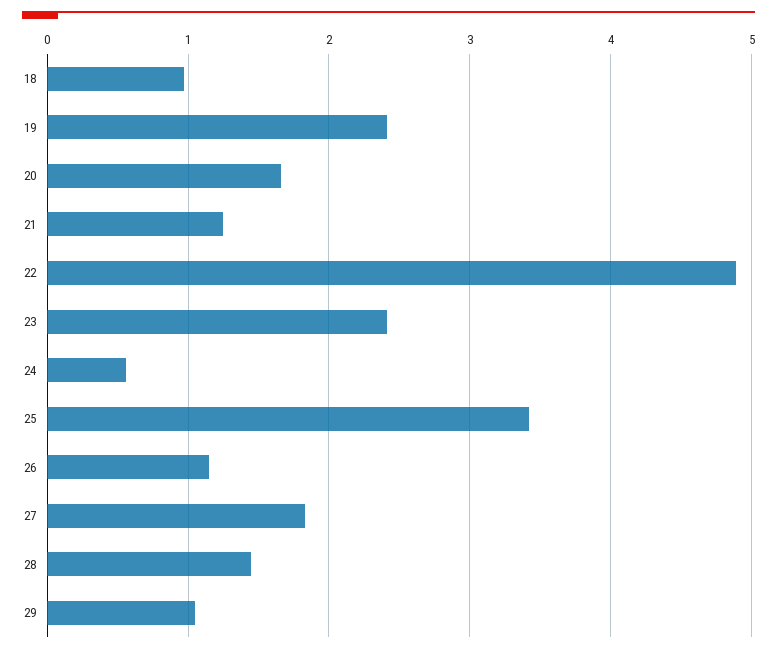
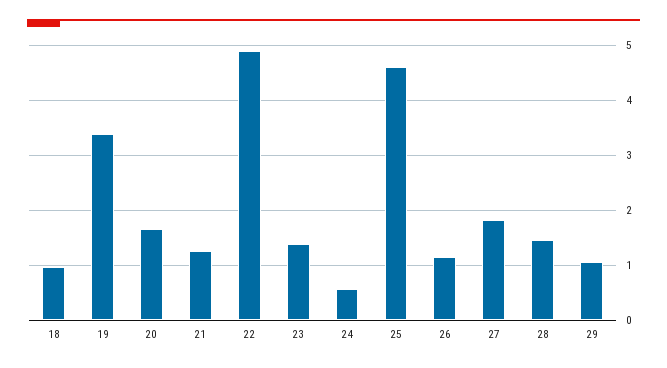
  {
    "18": 1,
-   "19": 2.4,
+   "19": 3.4,
    "20": 1.7,
    "21": 1.3,
    "22": 4.9,
-   "23": 2.4,
+   "23": 1.4,
    "24": 0.6,
-   "25": 3.4,
+   "25": 4.6,
    "26": 1.2,
    "27": 1.8,
    "28": 1.5,
    "29": 1.1
  }

